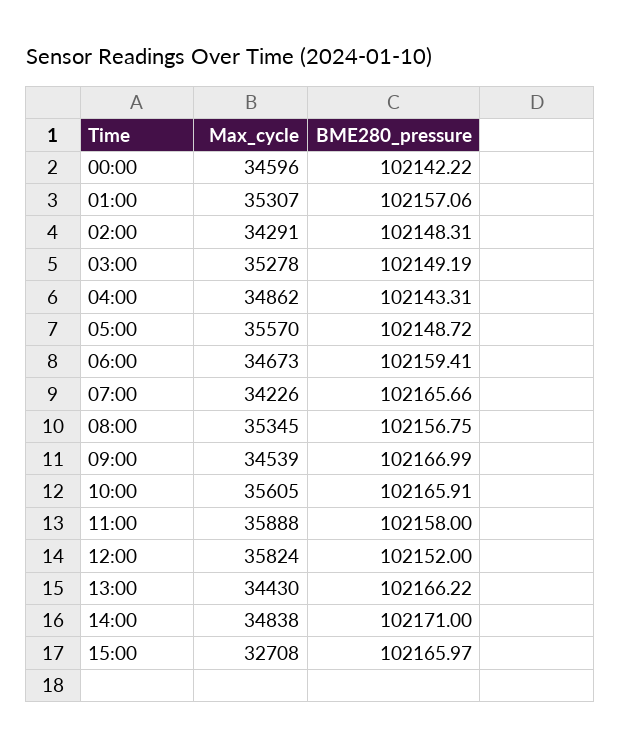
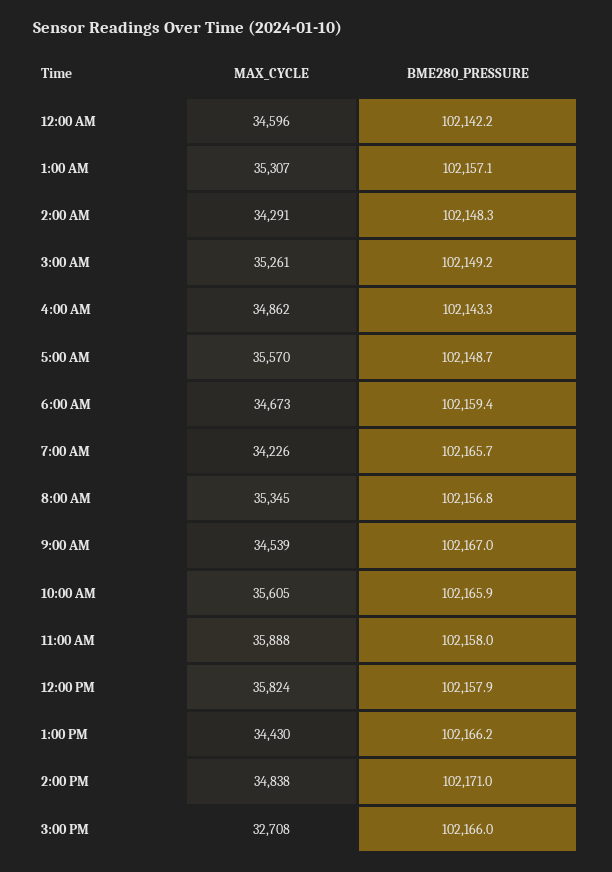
  {
    "Max_cycle": {
      "00:00": 34596,
      "01:00": 35307,
      "02:00": 34291,
-     "03:00": 35278,
+     "03:00": 35261,
      "04:00": 34862,
      "05:00": 35570,
      "06:00": 34673,
      "07:00": 34226,
      "08:00": 35345,
      "09:00": 34539,
      "10:00": 35605,
      "11:00": 35888,
      "12:00": 35824,
      "13:00": 34430,
      "14:00": 34838,
      "15:00": 32708
    },
    "BME280_pressure": {
      "00:00": 102142.22,
      "01:00": 102157.06,
      "02:00": 102148.31,
      "03:00": 102149.19,
      "04:00": 102143.31,
      "05:00": 102148.72,
      "06:00": 102159.41,
      "07:00": 102165.66,
      "08:00": 102156.75,
      "09:00": 102166.99,
      "10:00": 102165.91,
      "11:00": 102158,
-     "12:00": 102152,
+     "12:00": 102157.9,
      "13:00": 102166.22,
      "14:00": 102171,
      "15:00": 102165.97
    }
  }

